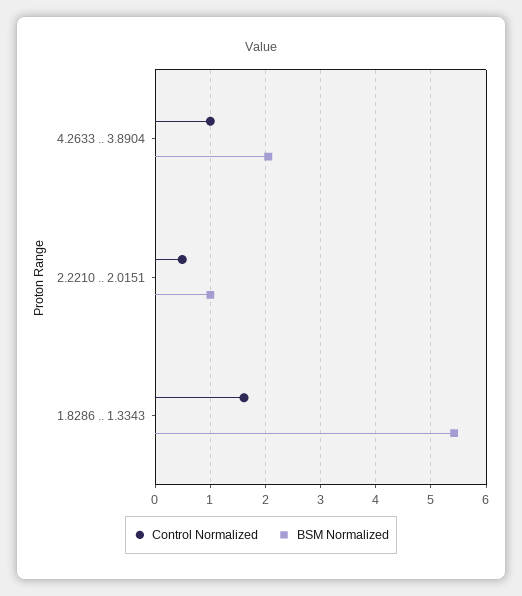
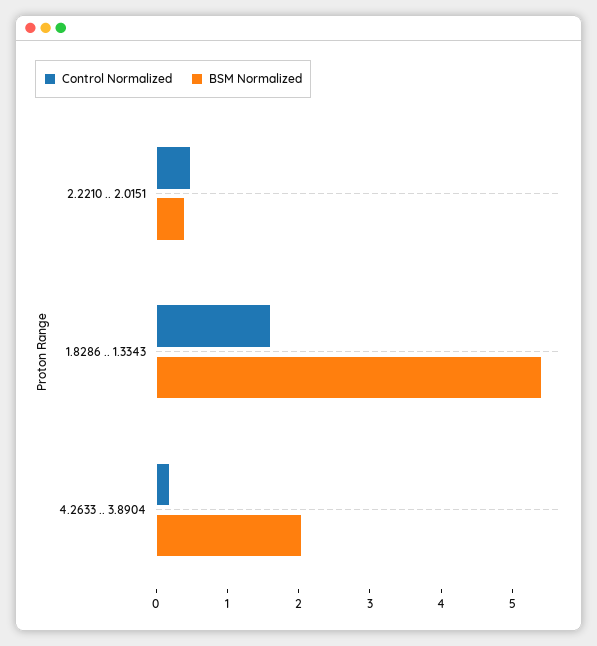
  {
    "Control Normalized": {
-     "4.2633 .. 3.8904": 1,
+     "4.2633 .. 3.8904": 0.2,
      "2.2210 .. 2.0151": 0.4,
      "1.8286 .. 1.3343": 1.6
    },
    "BSM Normalized": {
      "4.2633 .. 3.8904": 2,
-     "2.2210 .. 2.0151": 1,
+     "2.2210 .. 2.0151": 0.4,
      "1.8286 .. 1.3343": 5.4
    }
  }

